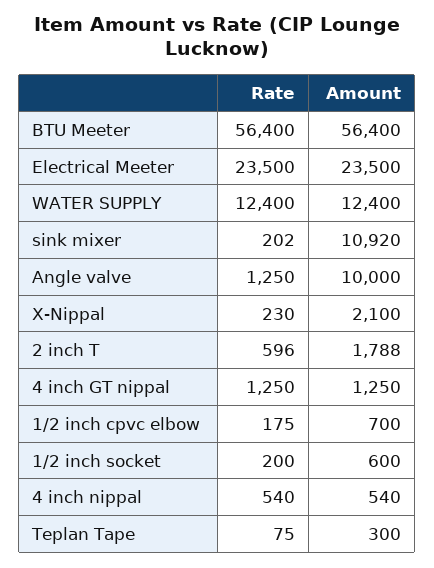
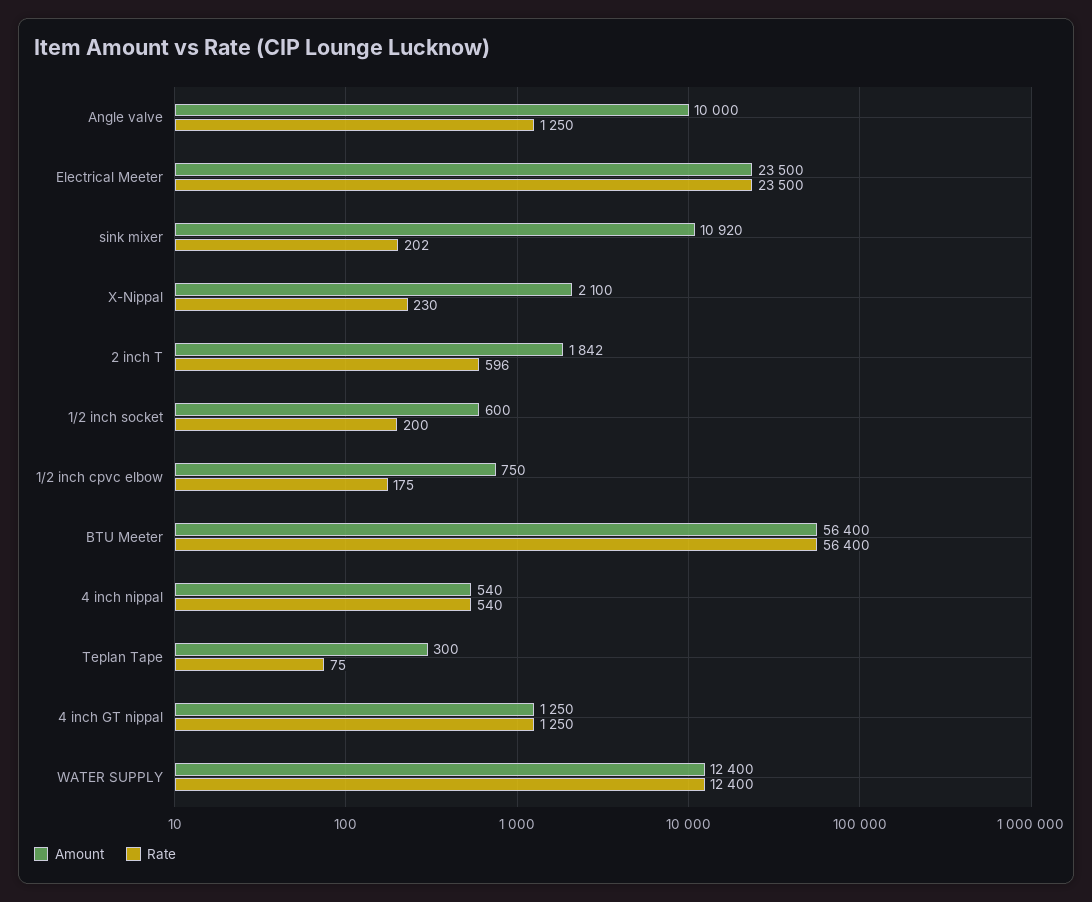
  {
    "Rate": {
      "BTU Meeter": 56400,
      "Electrical Meeter": 23500,
      "WATER SUPPLY": 12400,
      "sink mixer": 202,
      "Angle valve": 1250,
      "X-Nippal": 230,
      "2 inch T": 596,
      "4 inch GT nippal": 1250,
      "1/2 inch cpvc elbow": 175,
      "1/2 inch socket": 200,
      "4 inch nippal": 540,
      "Teplan Tape": 75
    },
    "Amount": {
      "BTU Meeter": 56400,
      "Electrical Meeter": 23500,
      "WATER SUPPLY": 12400,
      "sink mixer": 10920,
      "Angle valve": 10000,
      "X-Nippal": 2100,
-     "2 inch T": 1788,
+     "2 inch T": 1842,
      "4 inch GT nippal": 1250,
-     "1/2 inch cpvc elbow": 700,
+     "1/2 inch cpvc elbow": 750,
      "1/2 inch socket": 600,
      "4 inch nippal": 540,
      "Teplan Tape": 300
    }
  }

